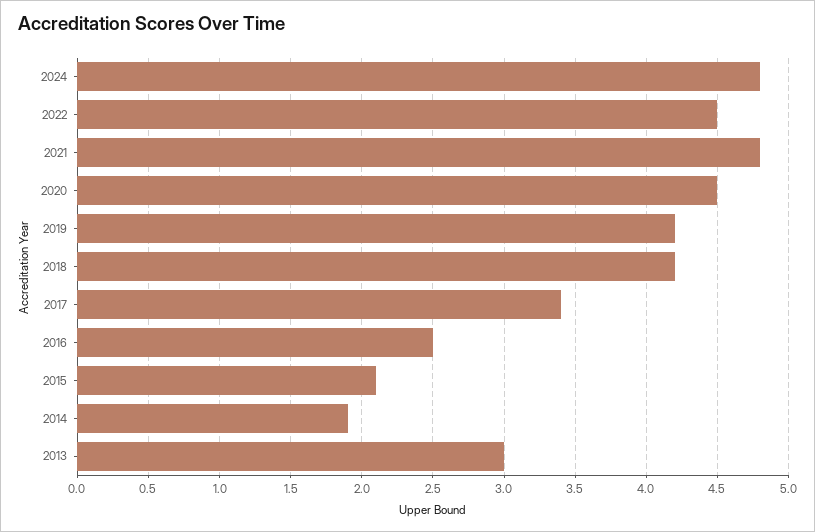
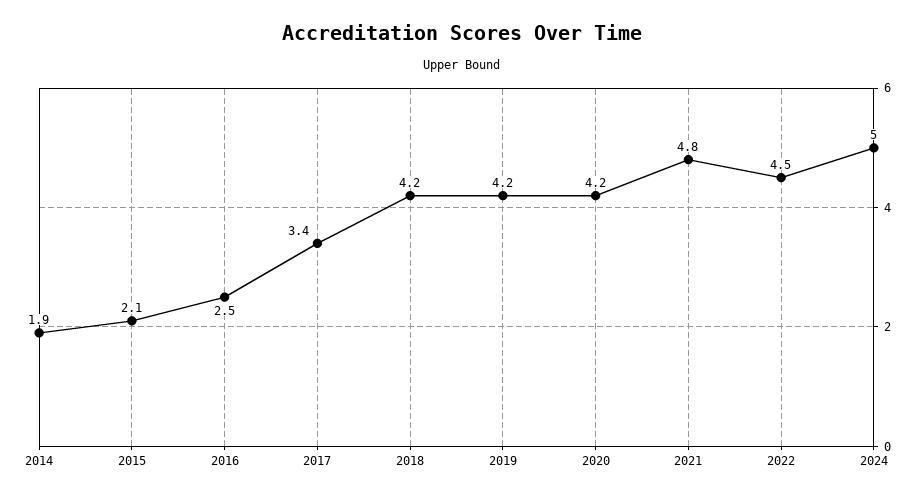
  {
-   "2024": 4.8,
+   "2024": 5,
    "2022": 4.5,
    "2021": 4.8,
-   "2020": 4.5,
+   "2020": 4.2,
    "2019": 4.2,
    "2018": 4.2,
    "2017": 3.4,
    "2016": 2.5,
    "2015": 2.1,
-   "2014": 1.9,
+   "2014": 1.9
-   "2013": 3
  }

